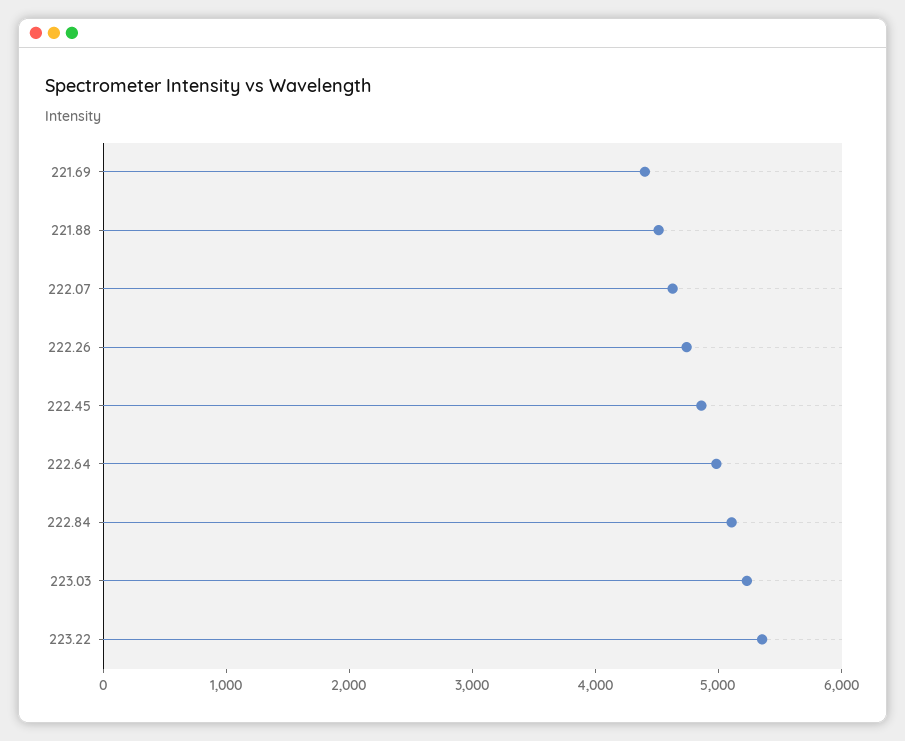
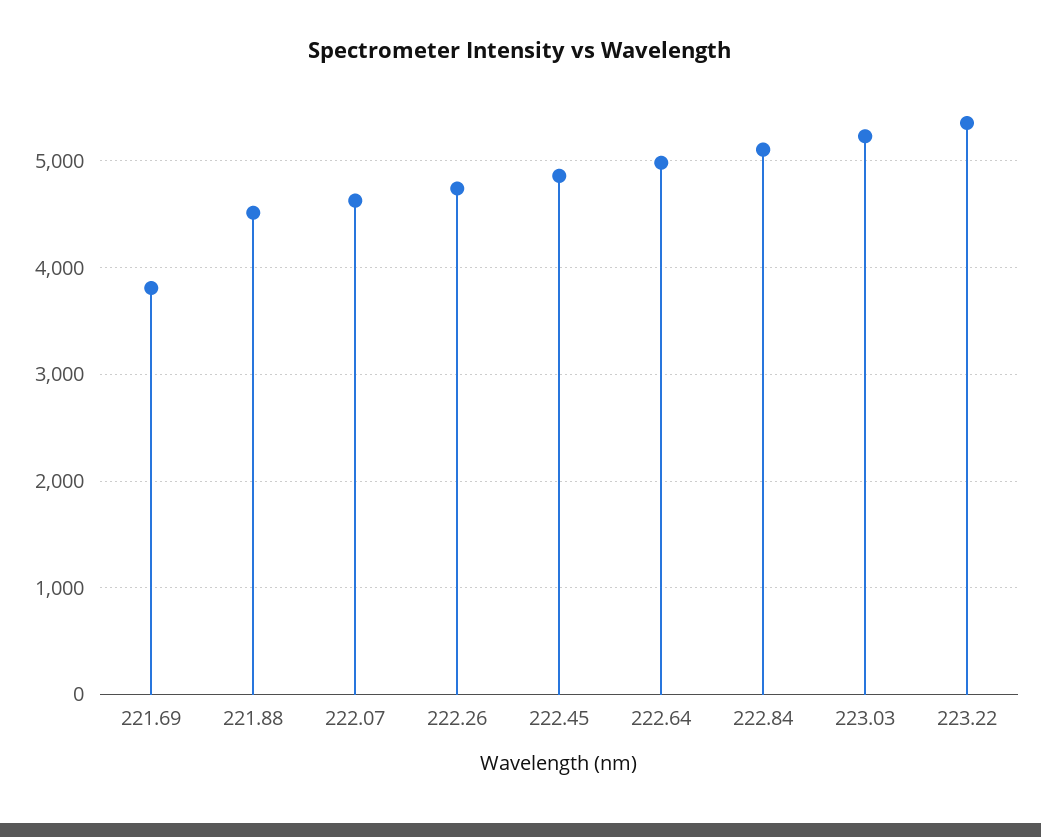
  {
-   "221.69": 4400,
+   "221.69": 3800,
    "221.88": 4500,
    "222.07": 4600,
    "222.26": 4700,
    "222.45": 4900,
    "222.64": 5000,
    "222.84": 5100,
    "223.03": 5200,
    "223.22": 5400
  }

